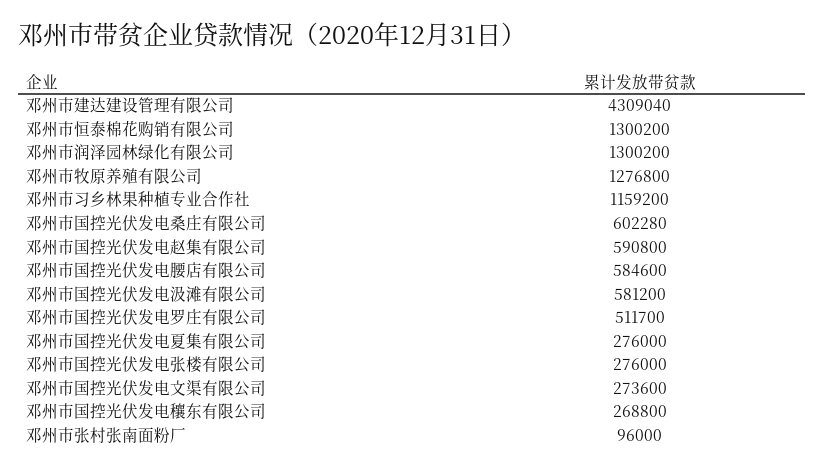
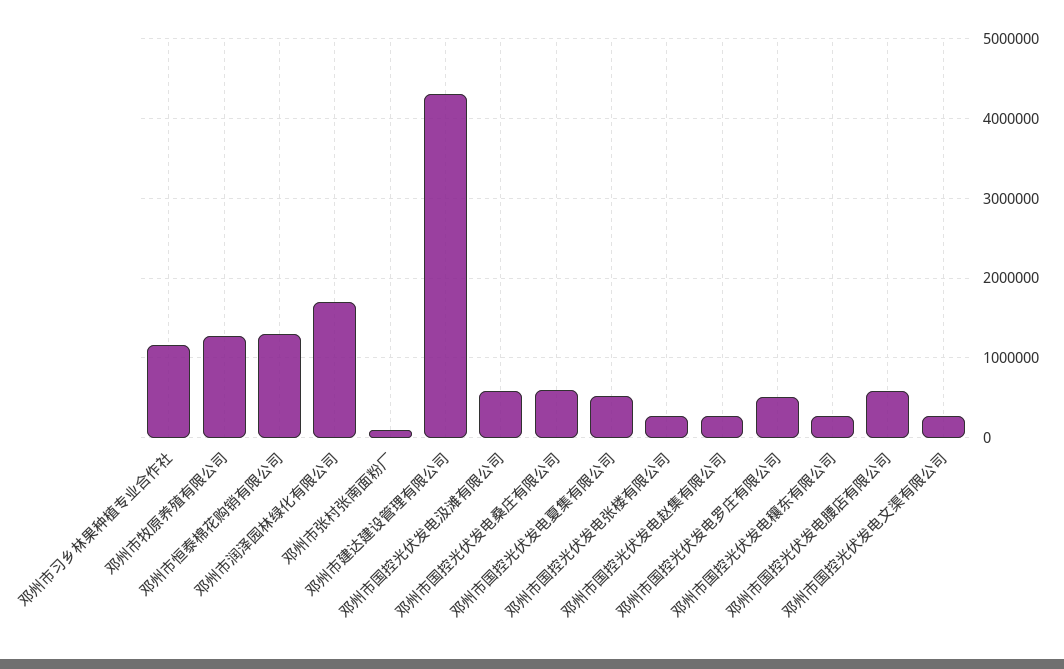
  {
    "邓州市建达建设管理有限公司": 4309040,
    "邓州市恒泰棉花购销有限公司": 1300200,
-   "邓州市润泽园林绿化有限公司": 1300200,
+   "邓州市润泽园林绿化有限公司": 1700000,
    "邓州市牧原养殖有限公司": 1276800,
    "邓州市习乡林果种植专业合作社": 1159200,
    "邓州市国控光伏发电桑庄有限公司": 602280,
-   "邓州市国控光伏发电赵集有限公司": 590800,
+   "邓州市国控光伏发电赵集有限公司": 300000,
    "邓州市国控光伏发电腰店有限公司": 584600,
    "邓州市国控光伏发电汲滩有限公司": 581200,
    "邓州市国控光伏发电罗庄有限公司": 511700,
-   "邓州市国控光伏发电夏集有限公司": 276000,
+   "邓州市国控光伏发电夏集有限公司": 500000,
    "邓州市国控光伏发电张楼有限公司": 276000,
    "邓州市国控光伏发电文渠有限公司": 273600,
    "邓州市国控光伏发电穰东有限公司": 268800,
    "邓州市张村张南面粉厂": 96000
  }

